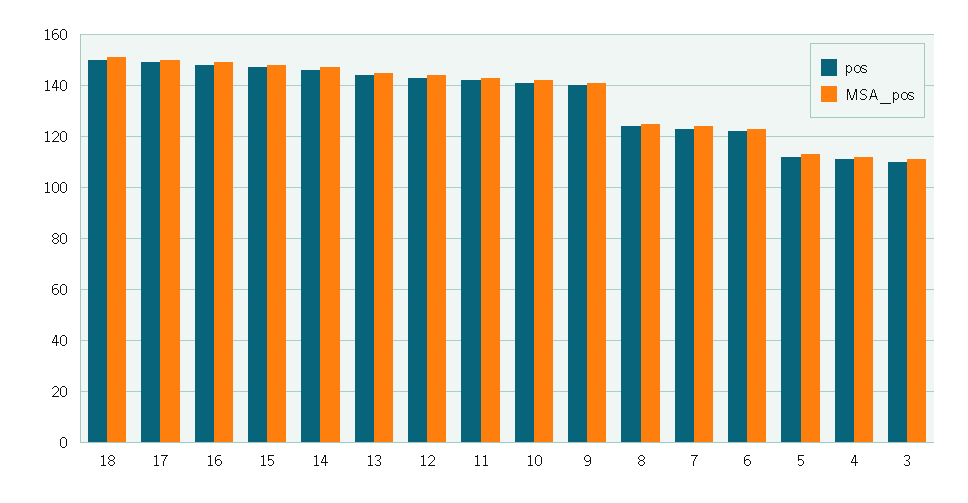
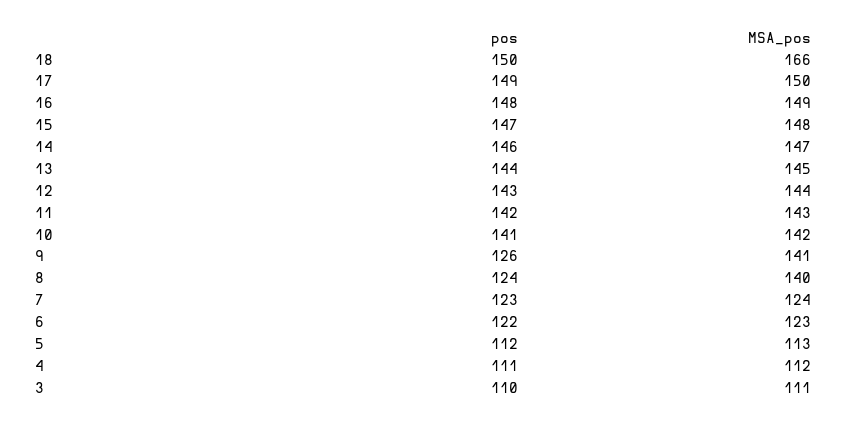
  {
    "pos": {
      "18": 150,
      "17": 149,
      "16": 148,
      "15": 147,
      "14": 146,
      "13": 144,
      "12": 143,
      "11": 142,
      "10": 141,
-     "9": 140,
+     "9": 126,
      "8": 124,
      "7": 123,
      "6": 122,
      "5": 112,
      "4": 111,
      "3": 110
    },
    "MSA_pos": {
-     "18": 150,
+     "18": 166,
      "17": 150,
      "16": 149,
      "15": 148,
      "14": 147,
      "13": 145,
      "12": 144,
      "11": 143,
      "10": 142,
      "9": 141,
-     "8": 125,
+     "8": 140,
      "7": 124,
      "6": 123,
      "5": 113,
      "4": 112,
      "3": 111
    }
  }

